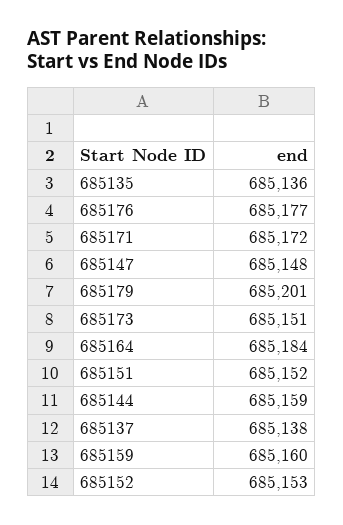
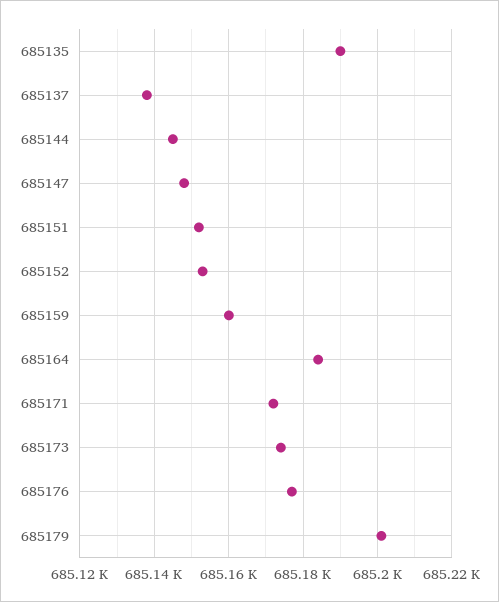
  {
-   "685135": 685136,
+   "685135": 685190,
    "685176": 685177,
    "685171": 685172,
    "685147": 685148,
    "685179": 685201,
-   "685173": 685151,
+   "685173": 685175,
    "685164": 685184,
    "685151": 685152,
-   "685144": 685159,
+   "685144": 685145,
    "685137": 685138,
    "685159": 685160,
    "685152": 685153
  }

